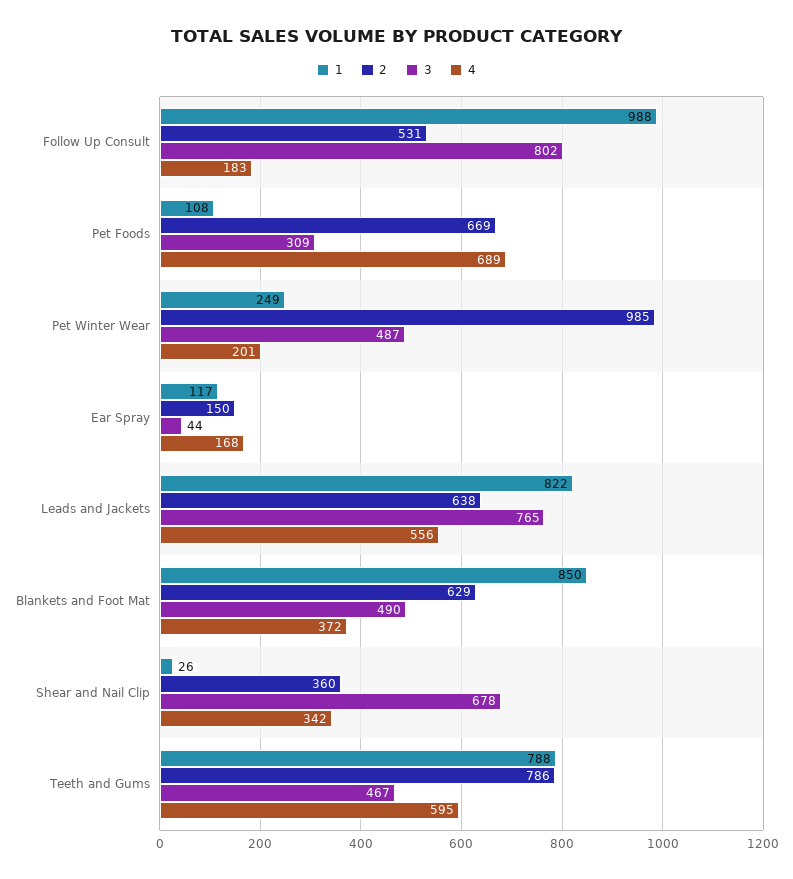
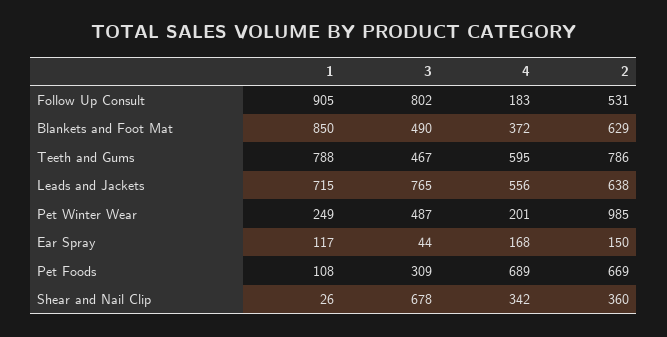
  {
    "1": {
-     "Follow Up Consult": 988,
+     "Follow Up Consult": 905,
      "Pet Foods": 108,
      "Pet Winter Wear": 249,
      "Ear Spray": 117,
-     "Leads and Jackets": 822,
+     "Leads and Jackets": 715,
      "Blankets and Foot Mat": 850,
      "Shear and Nail Clip": 26,
      "Teeth and Gums": 788
    },
    "2": {
      "Follow Up Consult": 531,
      "Pet Foods": 669,
      "Pet Winter Wear": 985,
      "Ear Spray": 150,
      "Leads and Jackets": 638,
      "Blankets and Foot Mat": 629,
      "Shear and Nail Clip": 360,
      "Teeth and Gums": 786
    },
    "3": {
      "Follow Up Consult": 802,
      "Pet Foods": 309,
      "Pet Winter Wear": 487,
      "Ear Spray": 44,
      "Leads and Jackets": 765,
      "Blankets and Foot Mat": 490,
      "Shear and Nail Clip": 678,
      "Teeth and Gums": 467
    },
    "4": {
      "Follow Up Consult": 183,
      "Pet Foods": 689,
      "Pet Winter Wear": 201,
      "Ear Spray": 168,
      "Leads and Jackets": 556,
      "Blankets and Foot Mat": 372,
      "Shear and Nail Clip": 342,
      "Teeth and Gums": 595
    }
  }

